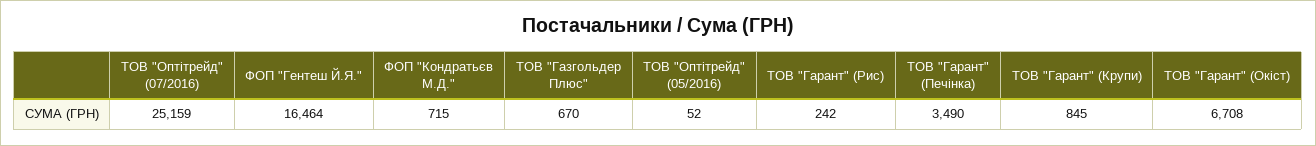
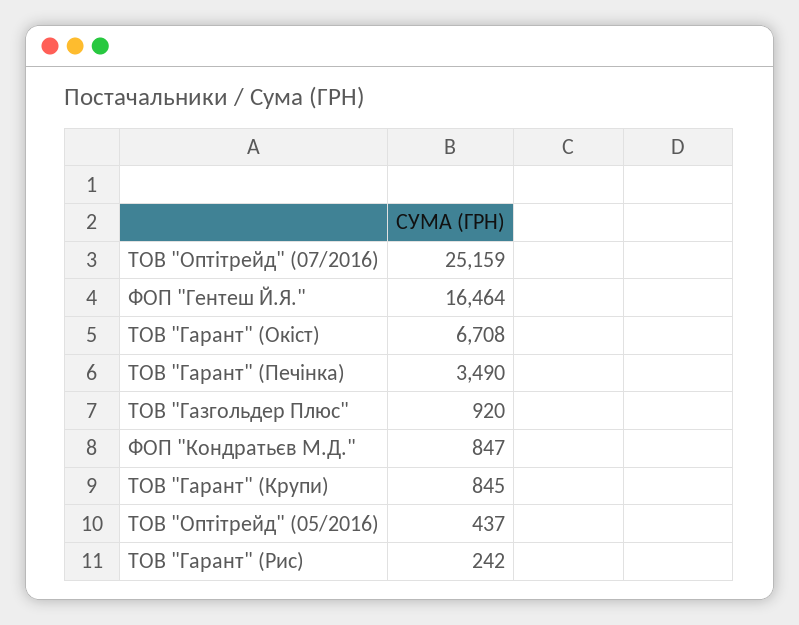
  {
    "ТОВ \"Оптітрейд\" (07/2016)": 25159,
    "ФОП \"Гентеш Й.Я.\"": 16464,
-   "ФОП \"Кондратьєв М.Д.\"": 715,
+   "ФОП \"Кондратьєв М.Д.\"": 847,
-   "ТОВ \"Газгольдер Плюс\"": 670,
+   "ТОВ \"Газгольдер Плюс\"": 920,
-   "ТОВ \"Оптітрейд\" (05/2016)": 52,
+   "ТОВ \"Оптітрейд\" (05/2016)": 437,
    "ТОВ \"Гарант\" (Рис)": 242,
    "ТОВ \"Гарант\" (Печінка)": 3490,
    "ТОВ \"Гарант\" (Крупи)": 845,
    "ТОВ \"Гарант\" (Окіст)": 6708
  }

